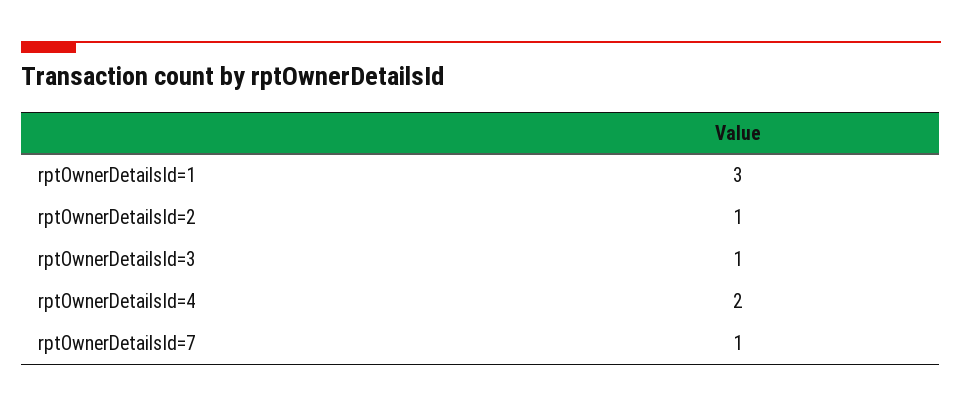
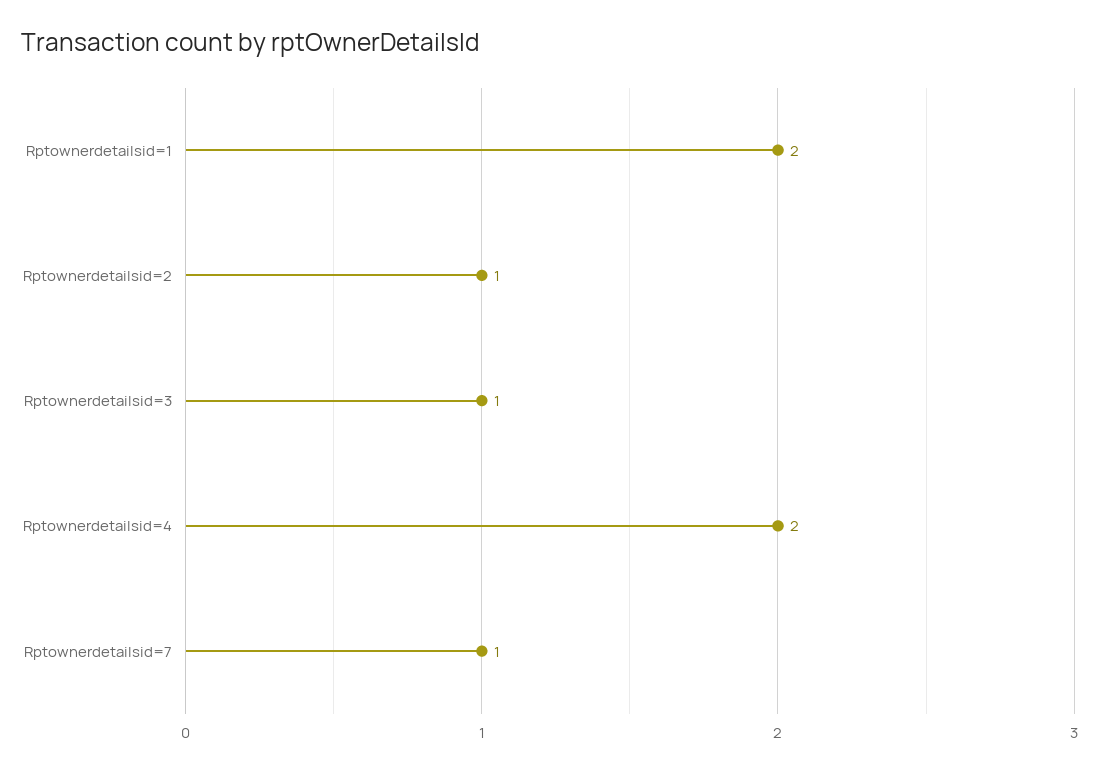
  {
-   "rptOwnerDetailsId=1": 3,
+   "rptOwnerDetailsId=1": 2,
    "rptOwnerDetailsId=2": 1,
    "rptOwnerDetailsId=3": 1,
    "rptOwnerDetailsId=4": 2,
    "rptOwnerDetailsId=7": 1
  }

